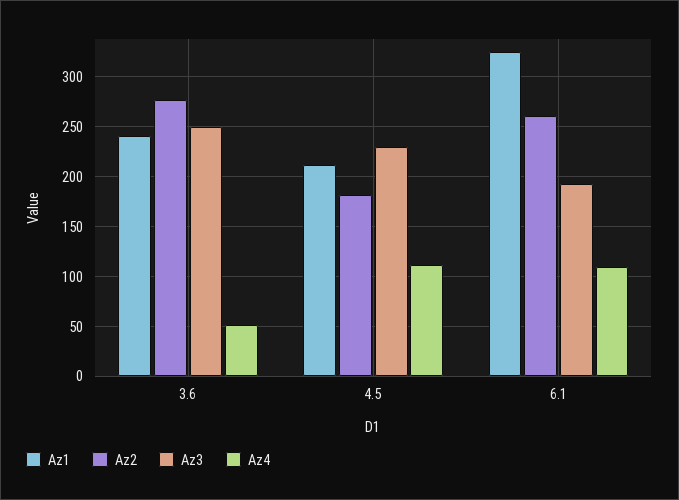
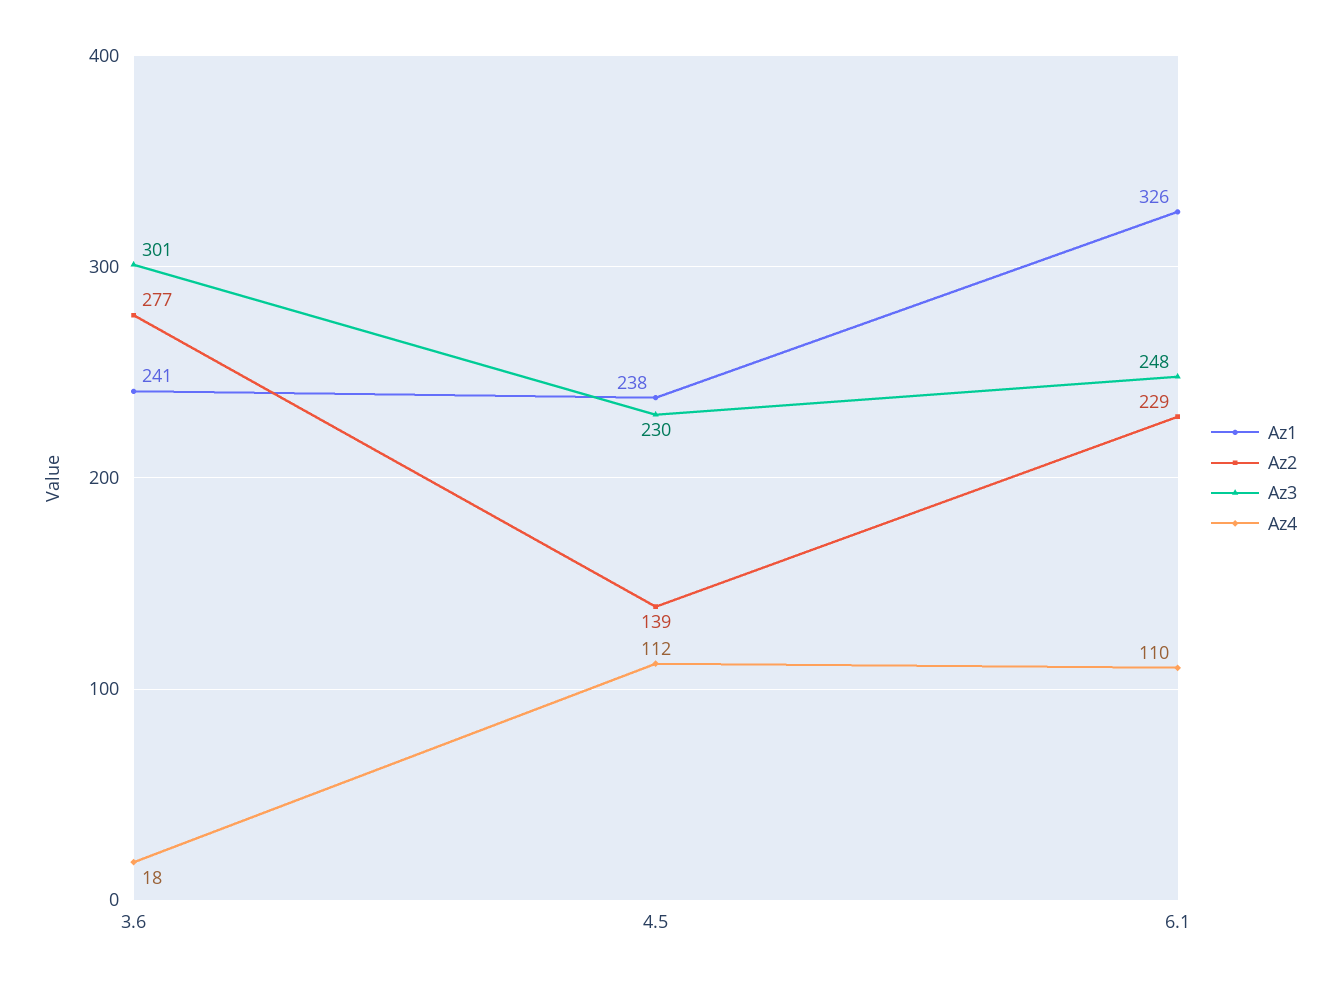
  {
    "Az1": {
      "3.6": 241,
-     "4.5": 210,
+     "4.5": 238,
      "6.1": 326
    },
    "Az2": {
      "3.6": 277,
-     "4.5": 180,
+     "4.5": 139,
-     "6.1": 260
+     "6.1": 229
    },
    "Az3": {
-     "3.6": 250,
+     "3.6": 301,
      "4.5": 230,
-     "6.1": 190
+     "6.1": 248
    },
    "Az4": {
-     "3.6": 50,
+     "3.6": 18,
      "4.5": 112,
      "6.1": 110
    }
  }

